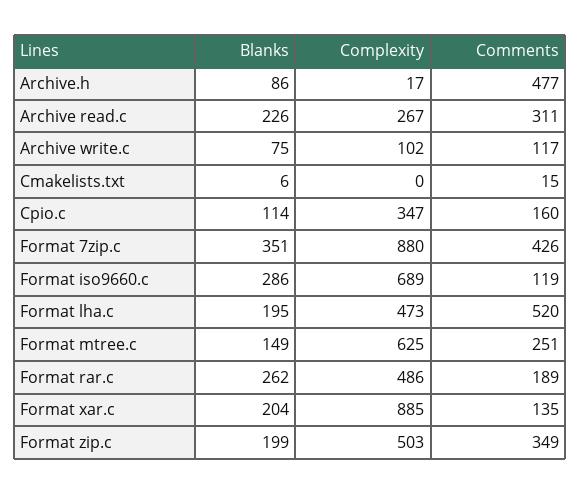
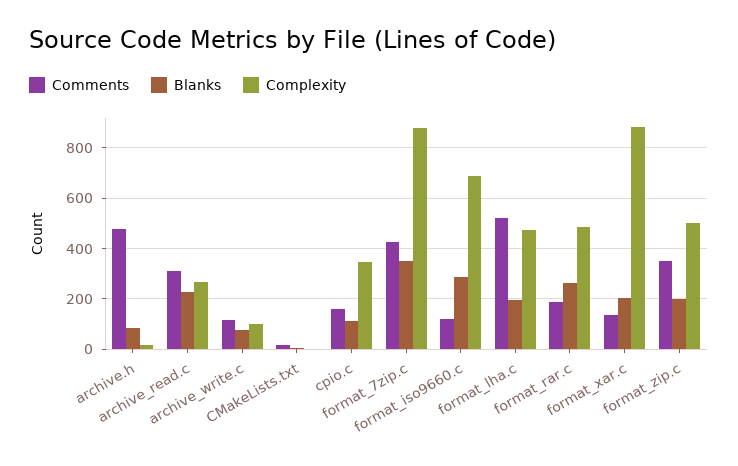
  {
    "Blanks": {
      "Archive.h": 86,
      "Archive read.c": 226,
      "Archive write.c": 75,
      "Cmakelists.txt": 6,
      "Cpio.c": 114,
      "Format 7zip.c": 351,
      "Format iso9660.c": 286,
      "Format lha.c": 195,
-     "Format mtree.c": 149,
      "Format rar.c": 262,
      "Format xar.c": 204,
      "Format zip.c": 199
    },
    "Complexity": {
      "Archive.h": 17,
      "Archive read.c": 267,
      "Archive write.c": 102,
      "Cmakelists.txt": 0,
      "Cpio.c": 347,
      "Format 7zip.c": 880,
      "Format iso9660.c": 689,
      "Format lha.c": 473,
-     "Format mtree.c": 625,
      "Format rar.c": 486,
      "Format xar.c": 885,
      "Format zip.c": 503
    },
    "Comments": {
      "Archive.h": 477,
      "Archive read.c": 311,
      "Archive write.c": 117,
      "Cmakelists.txt": 15,
      "Cpio.c": 160,
      "Format 7zip.c": 426,
      "Format iso9660.c": 119,
      "Format lha.c": 520,
-     "Format mtree.c": 251,
      "Format rar.c": 189,
      "Format xar.c": 135,
      "Format zip.c": 349
    }
  }

